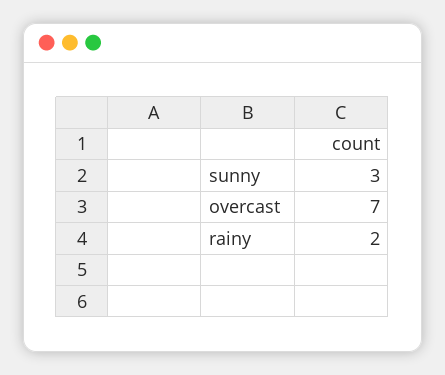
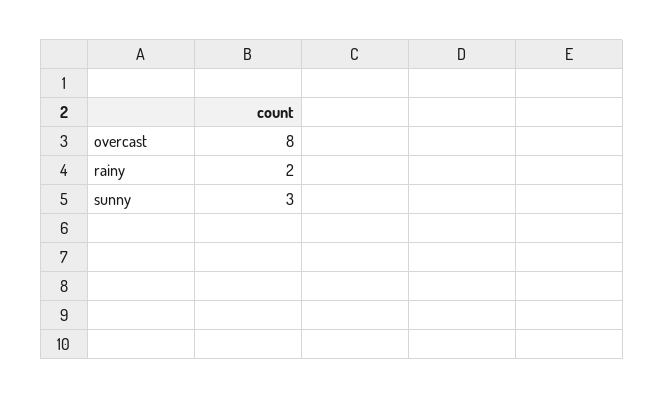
  {
    "sunny": 3,
-   "overcast": 7,
+   "overcast": 8,
    "rainy": 2
  }

